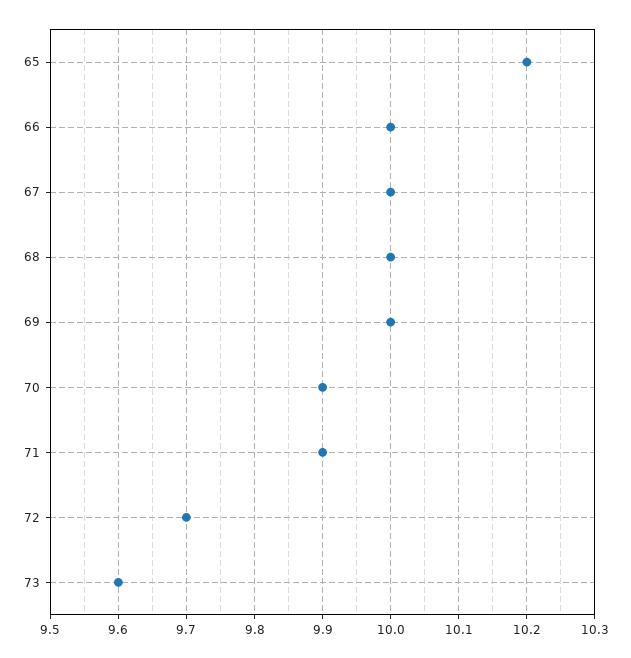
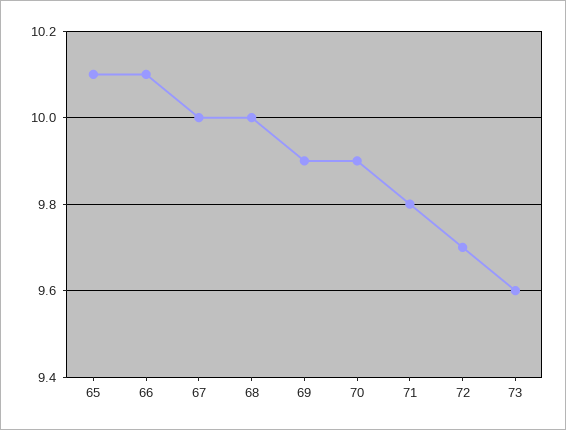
  {
-   "65": 10.2,
+   "65": 10.1,
-   "66": 10,
+   "66": 10.1,
    "67": 10,
    "68": 10,
-   "69": 10,
+   "69": 9.9,
    "70": 9.9,
-   "71": 9.9,
+   "71": 9.8,
    "72": 9.7,
    "73": 9.6
  }

